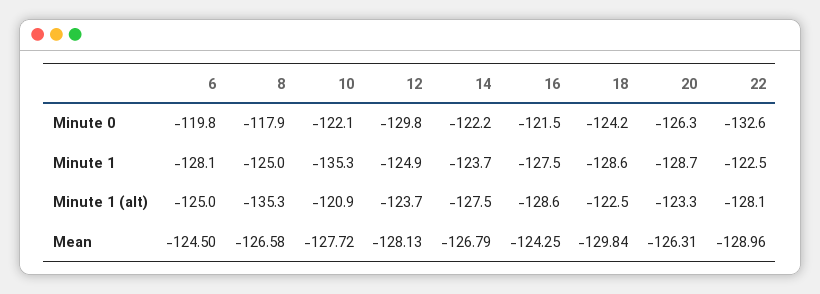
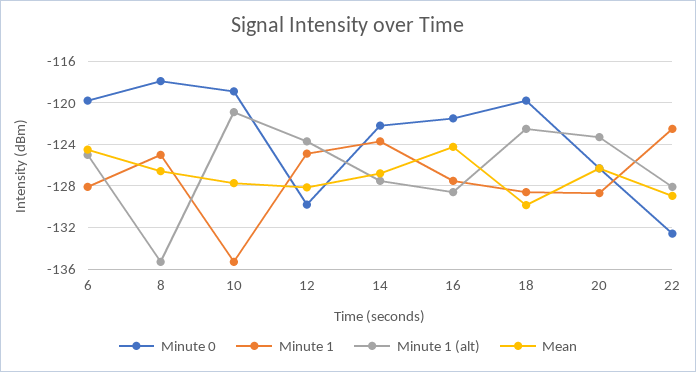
  {
    "Minute 0": {
      "6": -119.8,
      "8": -117.9,
-     "10": -122.1,
+     "10": -119,
      "12": -129.8,
      "14": -122.2,
      "16": -121.5,
-     "18": -124.2,
+     "18": -120,
      "20": -126.3,
      "22": -132.6
    },
    "Minute 1": {
      "6": -128.1,
      "8": -125,
      "10": -135.3,
      "12": -124.9,
      "14": -123.7,
      "16": -127.5,
      "18": -128.6,
      "20": -128.7,
      "22": -122.5
    },
    "Minute 1 (alt)": {
      "6": -125,
      "8": -135.3,
      "10": -120.9,
      "12": -123.7,
      "14": -127.5,
      "16": -128.6,
      "18": -122.5,
      "20": -123.3,
      "22": -128.1
    },
    "Mean": {
      "6": -124.5,
      "8": -126.58,
      "10": -127.72,
      "12": -128.13,
      "14": -126.79,
      "16": -124.25,
      "18": -129.84,
      "20": -126.31,
      "22": -128.96
    }
  }

